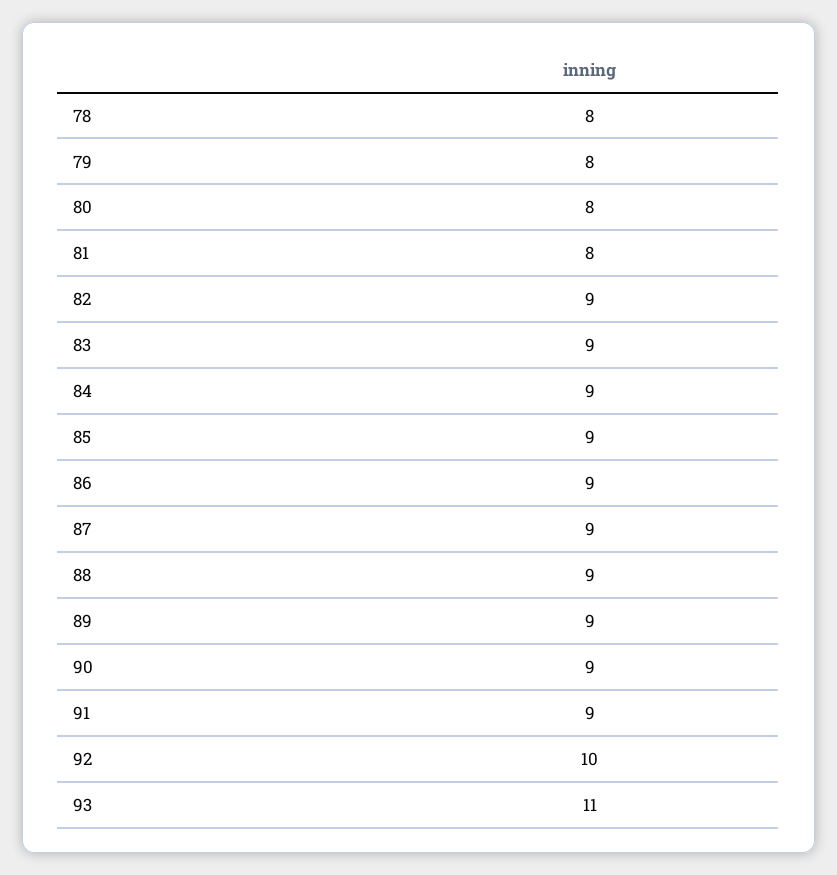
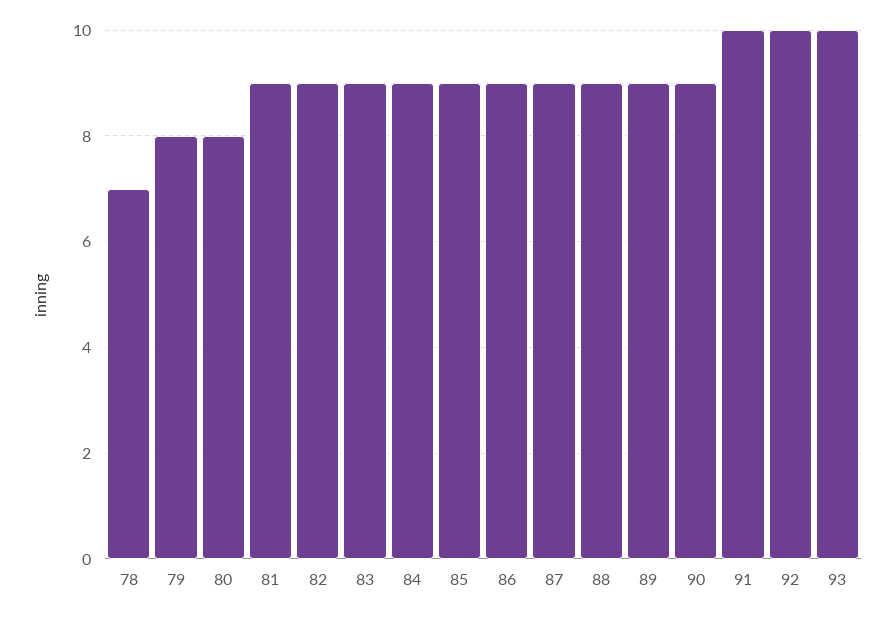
  {
-   "78": 8,
+   "78": 7,
    "79": 8,
    "80": 8,
-   "81": 8,
+   "81": 9,
    "82": 9,
    "83": 9,
    "84": 9,
    "85": 9,
    "86": 9,
    "87": 9,
    "88": 9,
    "89": 9,
    "90": 9,
-   "91": 9,
+   "91": 10,
    "92": 10,
-   "93": 11
+   "93": 10
  }

